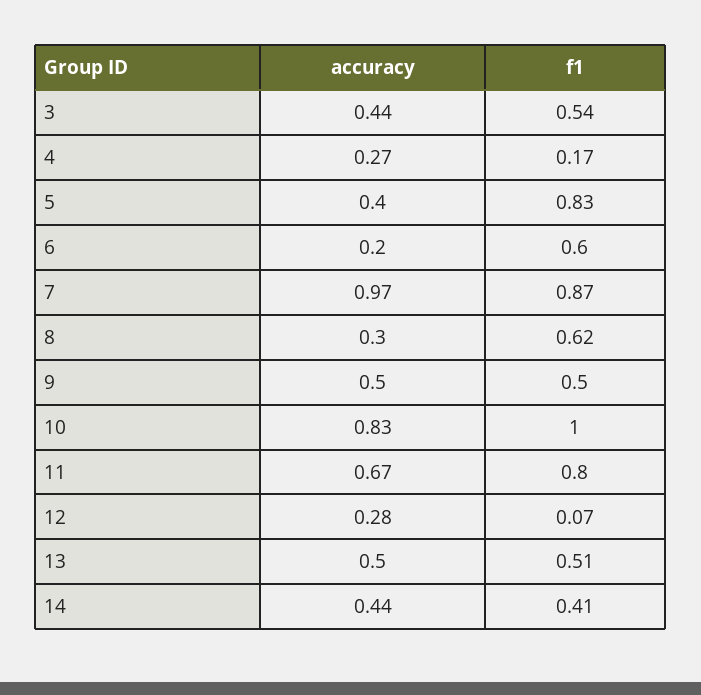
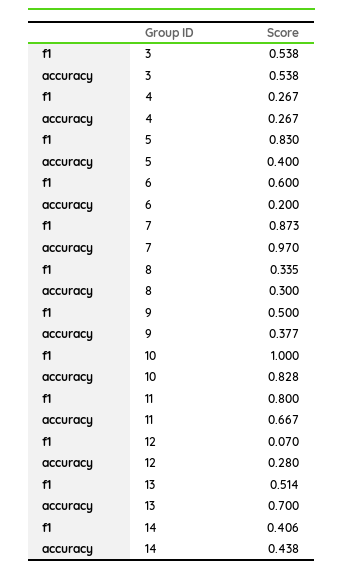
  {
    "accuracy": {
-     "3": 0.44,
+     "3": 0.538,
      "4": 0.267,
      "5": 0.4,
      "6": 0.2,
      "7": 0.97,
      "8": 0.3,
-     "9": 0.5,
+     "9": 0.377,
      "10": 0.828,
      "11": 0.667,
      "12": 0.28,
-     "13": 0.5,
+     "13": 0.7,
      "14": 0.438
    },
    "f1": {
      "3": 0.538,
-     "4": 0.17,
+     "4": 0.267,
      "5": 0.83,
      "6": 0.6,
      "7": 0.873,
-     "8": 0.62,
+     "8": 0.335,
      "9": 0.5,
      "10": 1,
      "11": 0.8,
      "12": 0.07,
      "13": 0.514,
      "14": 0.406
    }
  }

